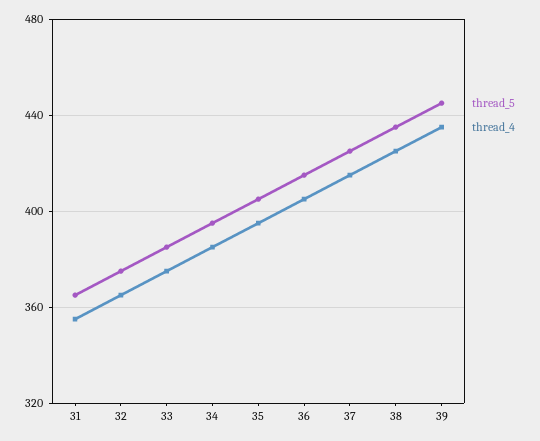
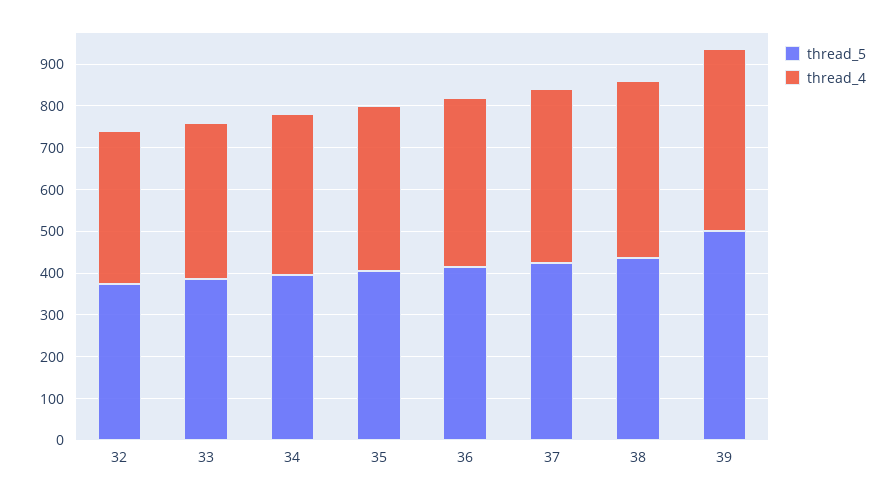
  {
    "thread_5": {
-     "31": 365,
      "32": 375,
      "33": 385,
      "34": 395,
      "35": 405,
      "36": 415,
      "37": 425,
      "38": 435,
-     "39": 445
+     "39": 500
    },
    "thread_4": {
-     "31": 355,
      "32": 365,
      "33": 375,
      "34": 385,
      "35": 395,
      "36": 405,
      "37": 415,
      "38": 425,
      "39": 435
    }
  }

